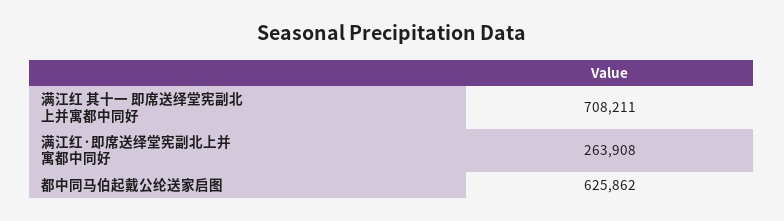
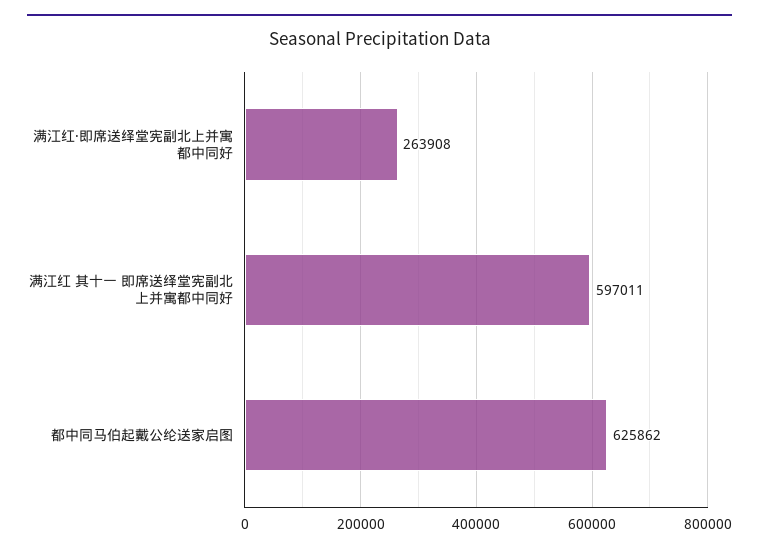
  {
-   "满江红 其十一 即席送绎堂宪副北上并寓都中同好": 708211,
+   "满江红 其十一 即席送绎堂宪副北上并寓都中同好": 597011,
    "满江红·即席送绎堂宪副北上并寓都中同好": 263908,
    "都中同马伯起戴公纶送家启图": 625862
  }

